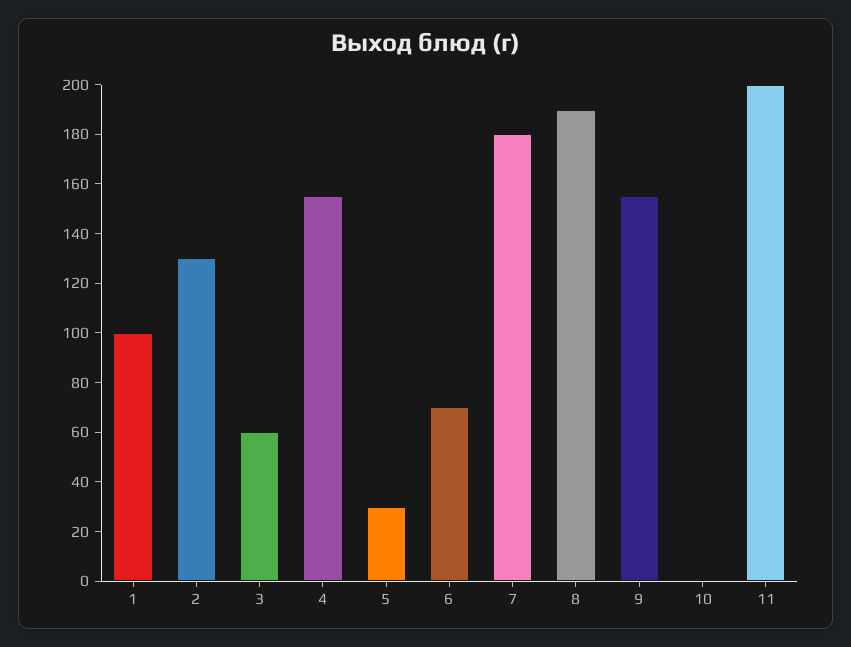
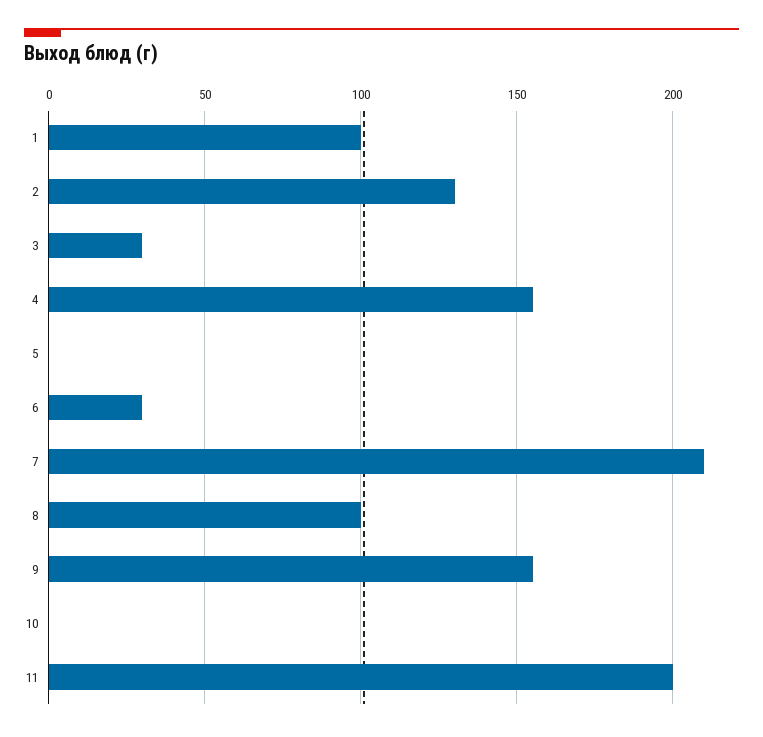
  {
    "1": 100,
    "2": 130,
-   "3": 60,
+   "3": 30,
    "4": 155,
-   "5": 30,
+   "5": 0,
-   "6": 70,
+   "6": 30,
-   "7": 180,
+   "7": 210,
-   "8": 190,
+   "8": 100,
    "9": 155,
    "10": 0,
    "11": 200
  }

